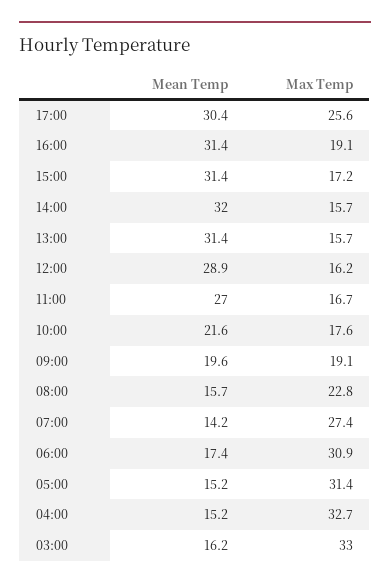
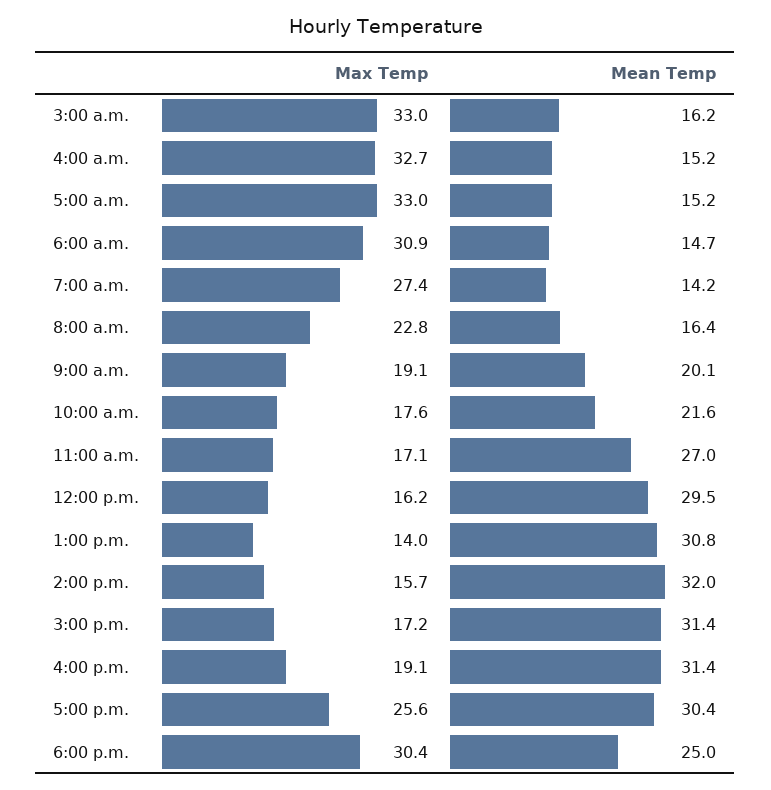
  {
    "Mean Temp": {
      "17:00": 30.4,
      "16:00": 31.4,
      "15:00": 31.4,
      "14:00": 32,
-     "13:00": 31.4,
+     "13:00": 30.8,
-     "12:00": 28.9,
+     "12:00": 29.5,
      "11:00": 27,
      "10:00": 21.6,
-     "09:00": 19.6,
+     "09:00": 20.1,
-     "08:00": 15.7,
+     "08:00": 16.4,
      "07:00": 14.2,
-     "06:00": 17.4,
+     "06:00": 14.7,
      "05:00": 15.2,
      "04:00": 15.2,
-     "03:00": 16.2
+     "03:00": 16.2,
+     "6:00 p.m.": 25
    },
    "Max Temp": {
      "17:00": 25.6,
      "16:00": 19.1,
      "15:00": 17.2,
      "14:00": 15.7,
-     "13:00": 15.7,
+     "13:00": 14,
      "12:00": 16.2,
-     "11:00": 16.7,
+     "11:00": 17.1,
      "10:00": 17.6,
      "09:00": 19.1,
      "08:00": 22.8,
      "07:00": 27.4,
      "06:00": 30.9,
-     "05:00": 31.4,
+     "05:00": 33,
      "04:00": 32.7,
-     "03:00": 33
+     "03:00": 33,
+     "6:00 p.m.": 30.4
    }
  }

